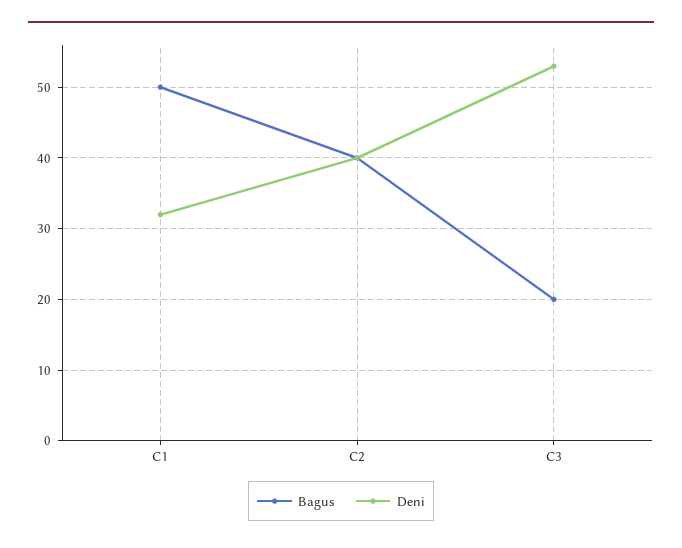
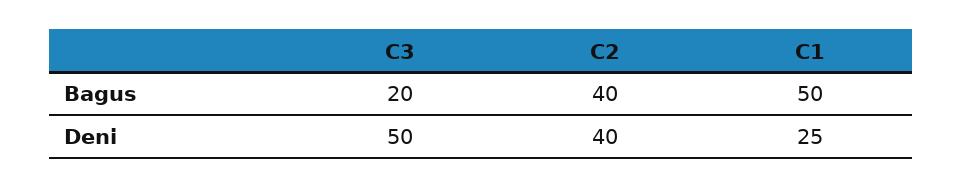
  {
    "Bagus": {
      "C1": 50,
      "C2": 40,
      "C3": 20
    },
    "Deni": {
-     "C1": 32,
+     "C1": 25,
      "C2": 40,
-     "C3": 53
+     "C3": 50
    }
  }

